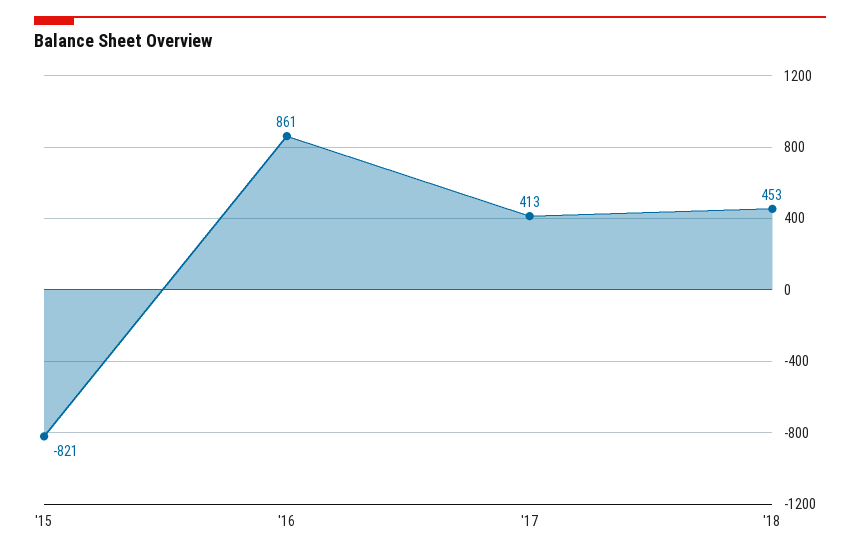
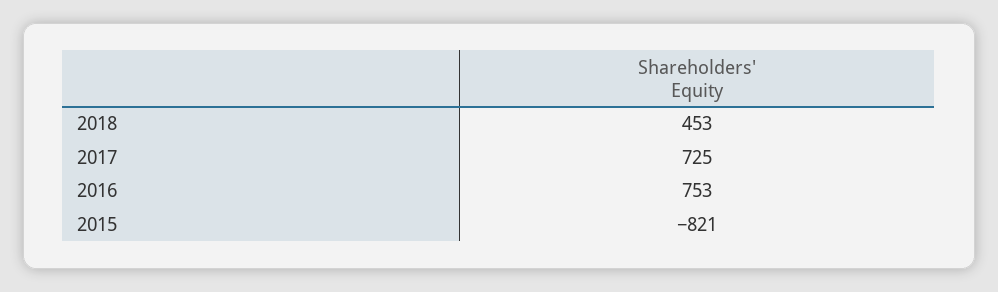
  {
    "'15": -821,
-   "'16": 861,
+   "'16": 753,
-   "'17": 413,
+   "'17": 725,
    "'18": 453
  }

